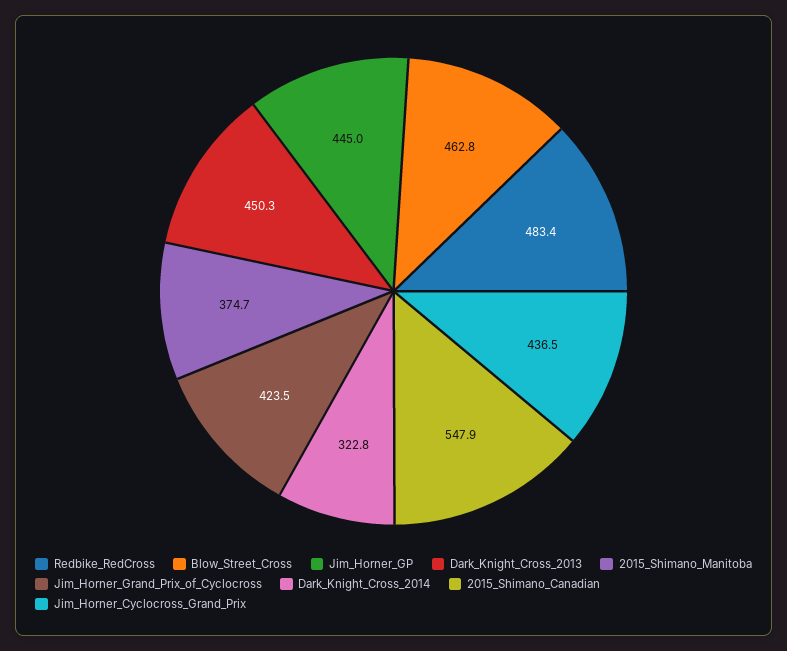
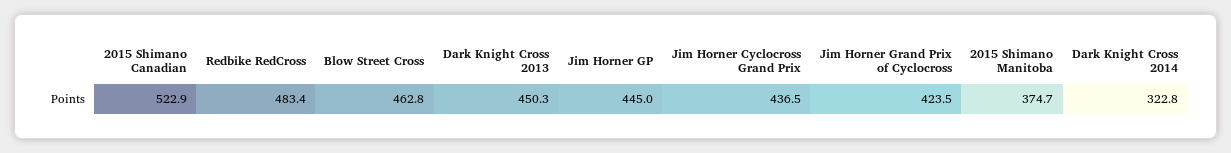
  {
    "Redbike_RedCross": 483.4,
    "Blow_Street_Cross": 462.8,
    "Jim_Horner_GP": 445,
    "Dark_Knight_Cross_2013": 450.3,
    "2015_Shimano_Manitoba": 374.7,
    "Jim_Horner_Grand_Prix_of_Cyclocross": 423.5,
    "Dark_Knight_Cross_2014": 322.8,
-   "2015_Shimano_Canadian": 547.9,
+   "2015_Shimano_Canadian": 522.9,
    "Jim_Horner_Cyclocross_Grand_Prix": 436.5
  }

